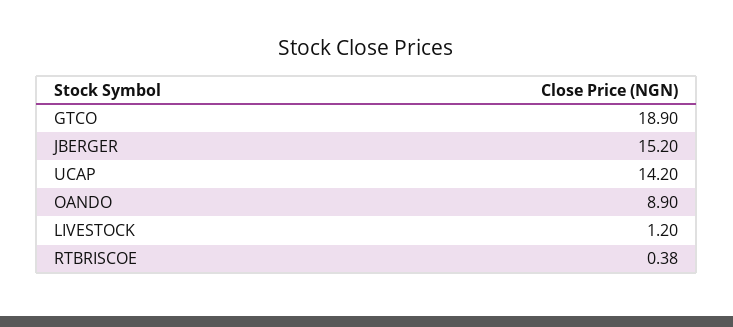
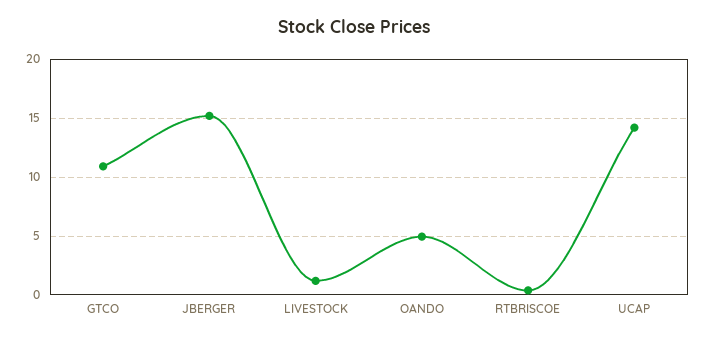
  {
-   "GTCO": 18.9,
+   "GTCO": 11,
    "JBERGER": 15.2,
    "UCAP": 14.2,
-   "OANDO": 8.9,
+   "OANDO": 5,
    "LIVESTOCK": 1.2,
    "RTBRISCOE": 0.38
  }

